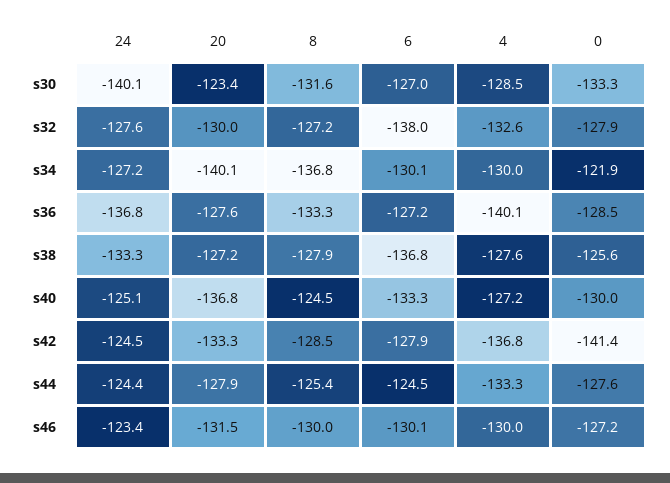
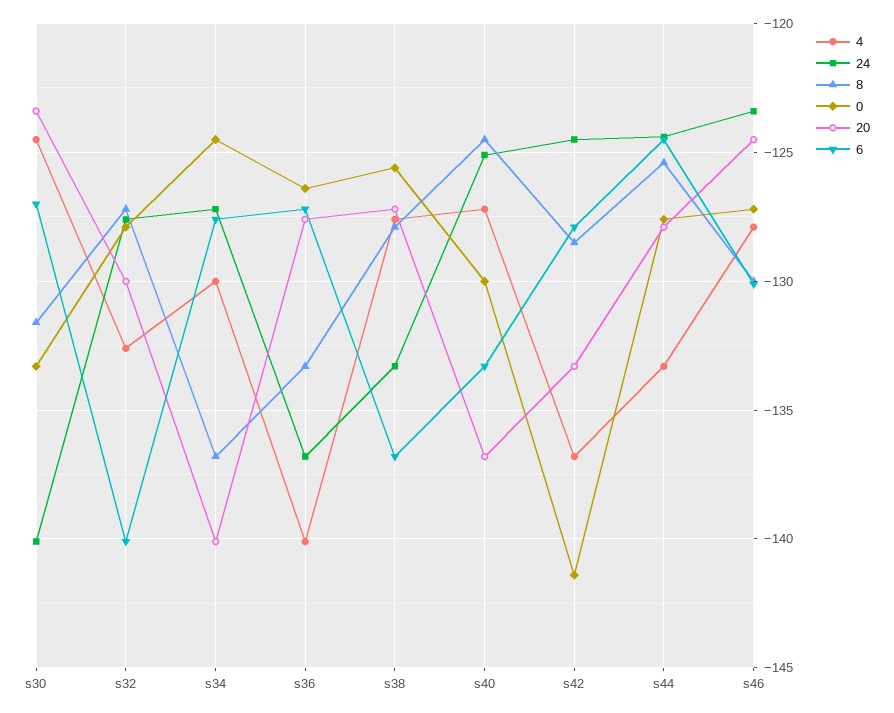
  {
    "24": {
      "s30": -140.1,
      "s32": -127.6,
      "s34": -127.2,
      "s36": -136.8,
      "s38": -133.3,
      "s40": -125.1,
      "s42": -124.5,
      "s44": -124.4,
      "s46": -123.4
    },
    "20": {
      "s30": -123.4,
      "s32": -130,
      "s34": -140.1,
      "s36": -127.6,
      "s38": -127.2,
      "s40": -136.8,
      "s42": -133.3,
      "s44": -127.9,
-     "s46": -131.5
+     "s46": -124.5
    },
    "8": {
      "s30": -131.6,
      "s32": -127.2,
      "s34": -136.8,
      "s36": -133.3,
      "s38": -127.9,
      "s40": -124.5,
      "s42": -128.5,
      "s44": -125.4,
      "s46": -130
    },
    "6": {
      "s30": -127,
-     "s32": -138,
+     "s32": -140,
-     "s34": -130.1,
+     "s34": -127.5,
      "s36": -127.2,
      "s38": -136.8,
      "s40": -133.3,
      "s42": -127.9,
      "s44": -124.5,
      "s46": -130.1
    },
    "4": {
-     "s30": -128.5,
+     "s30": -124.5,
      "s32": -132.6,
      "s34": -130,
      "s36": -140.1,
      "s38": -127.6,
      "s40": -127.2,
      "s42": -136.8,
      "s44": -133.3,
-     "s46": -130
+     "s46": -128
    },
    "0": {
      "s30": -133.3,
      "s32": -127.9,
-     "s34": -121.9,
+     "s34": -124.5,
-     "s36": -128.5,
+     "s36": -126.5,
      "s38": -125.6,
      "s40": -130,
      "s42": -141.4,
      "s44": -127.6,
      "s46": -127.2
    }
  }

